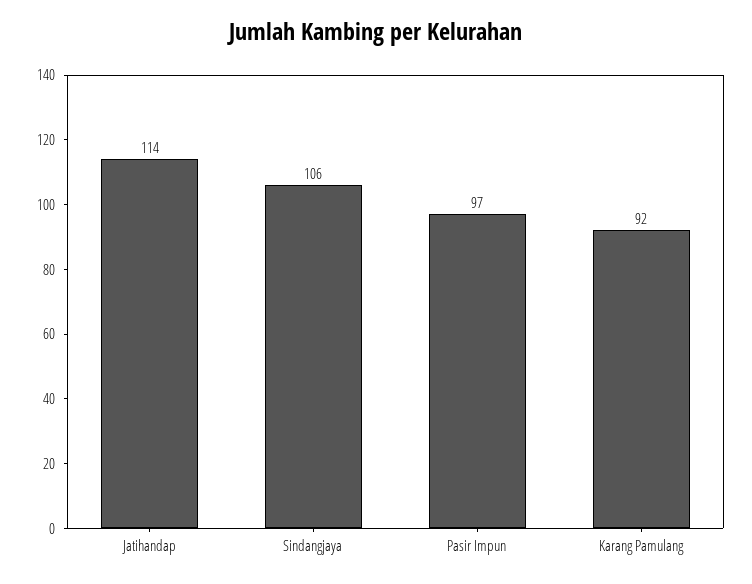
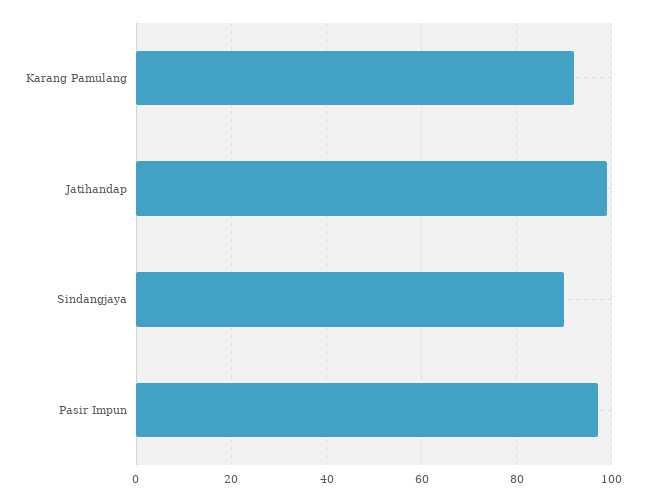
  {
-   "Jatihandap": 114,
+   "Jatihandap": 100,
-   "Sindangjaya": 106,
+   "Sindangjaya": 90,
    "Pasir Impun": 97,
    "Karang Pamulang": 92
  }

